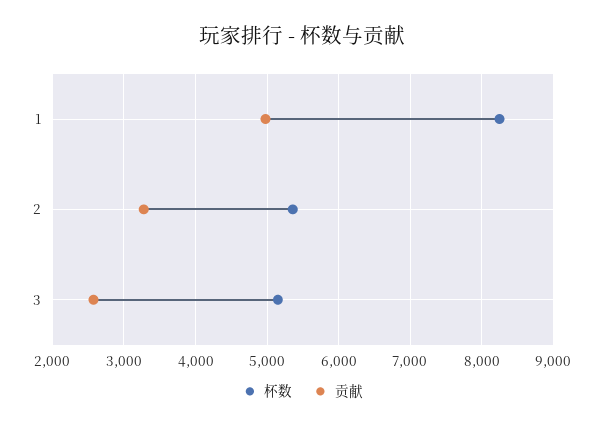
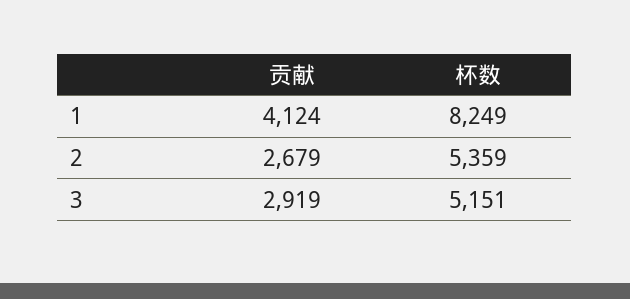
  {
    "杯数": {
      "1": 8249,
      "2": 5359,
      "3": 5151
    },
    "贡献": {
-     "1": 5000,
+     "1": 4124,
-     "2": 3300,
+     "2": 2679,
-     "3": 2600
+     "3": 2919
    }
  }

